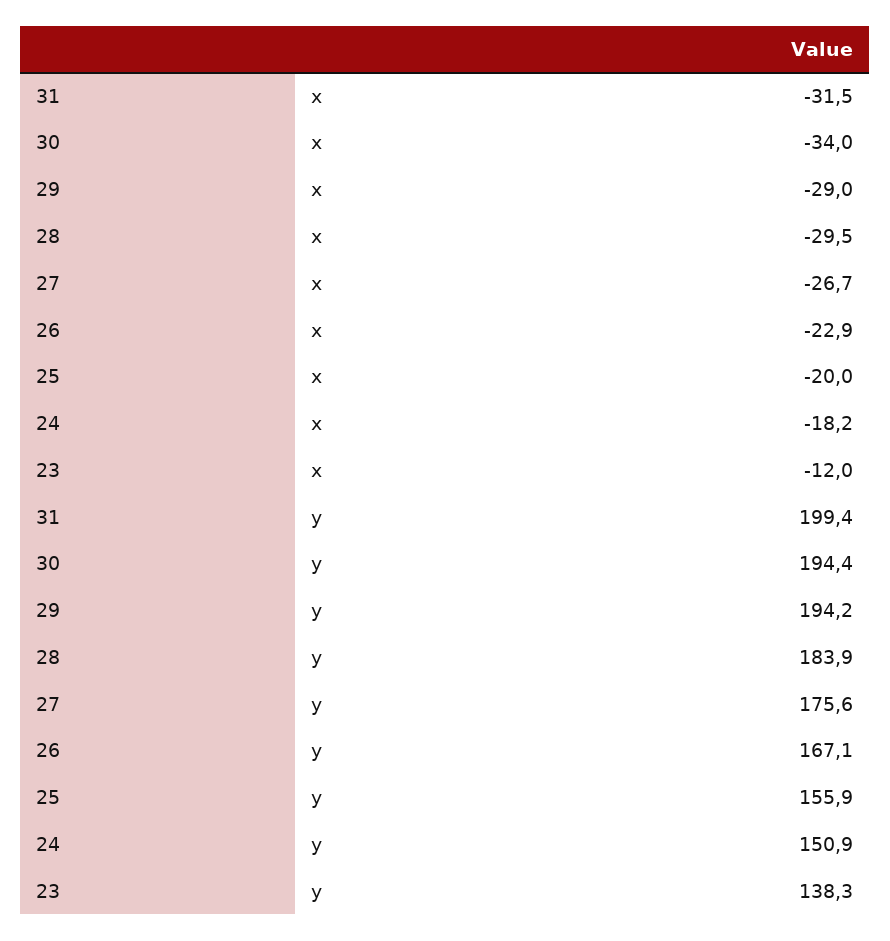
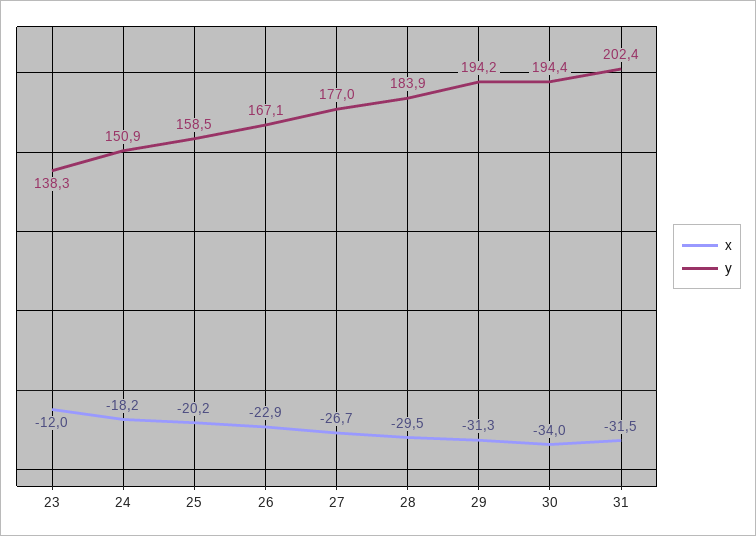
  {
    "x": {
      "31": -31.5,
      "30": -34,
-     "29": -29,
+     "29": -31.3,
      "28": -29.5,
      "27": -26.7,
      "26": -22.9,
-     "25": -20,
+     "25": -20.2,
      "24": -18.2,
      "23": -12
    },
    "y": {
-     "31": 199.4,
+     "31": 202.4,
      "30": 194.4,
      "29": 194.2,
      "28": 183.9,
-     "27": 175.6,
+     "27": 177,
      "26": 167.1,
-     "25": 155.9,
+     "25": 158.5,
      "24": 150.9,
      "23": 138.3
    }
  }

